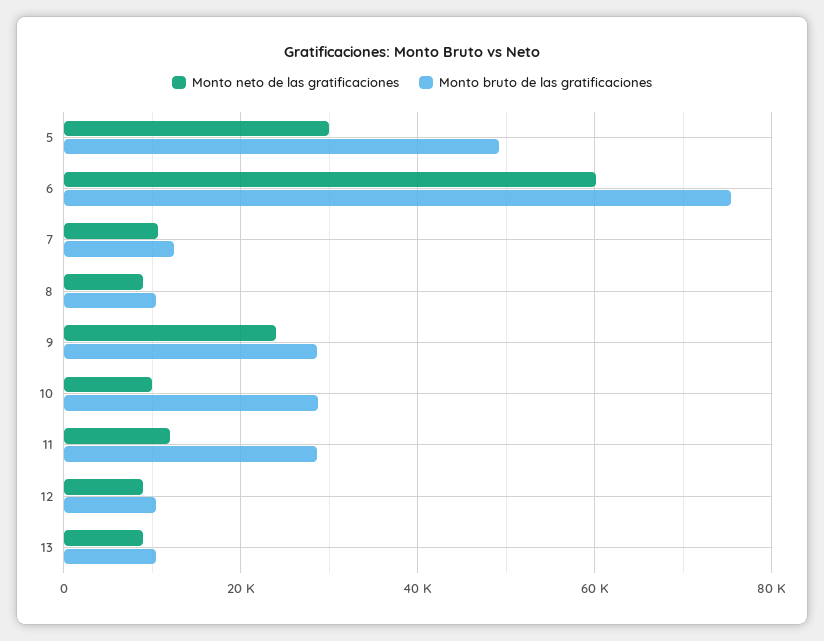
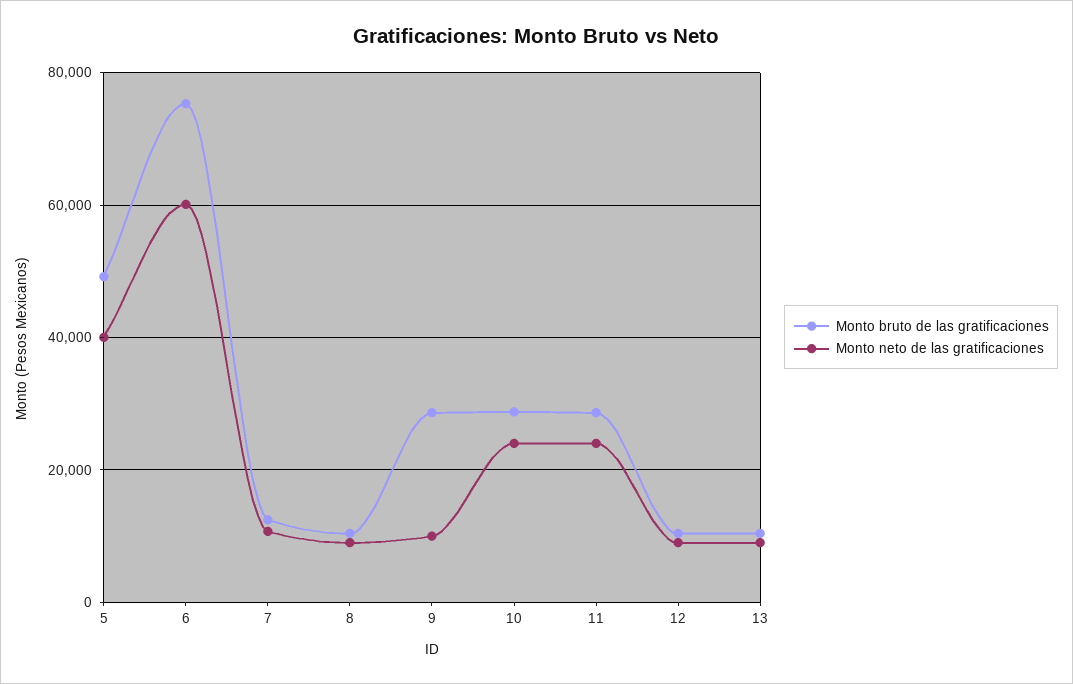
  {
    "Monto neto de las gratificaciones": {
-     "5": 30000,
+     "5": 40000,
      "6": 60000,
      "7": 10000,
      "8": 10000,
-     "9": 24000,
+     "9": 10000,
-     "10": 10000,
+     "10": 24000,
-     "11": 12000,
+     "11": 24000,
      "12": 10000,
      "13": 10000
    },
    "Monto bruto de las gratificaciones": {
      "5": 50000,
      "6": 76000,
      "7": 12000,
      "8": 10000,
      "9": 28000,
      "10": 28000,
      "11": 28000,
      "12": 10000,
      "13": 10000
    }
  }

